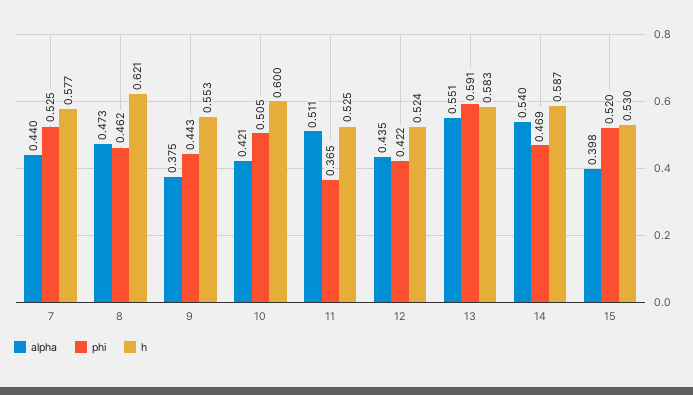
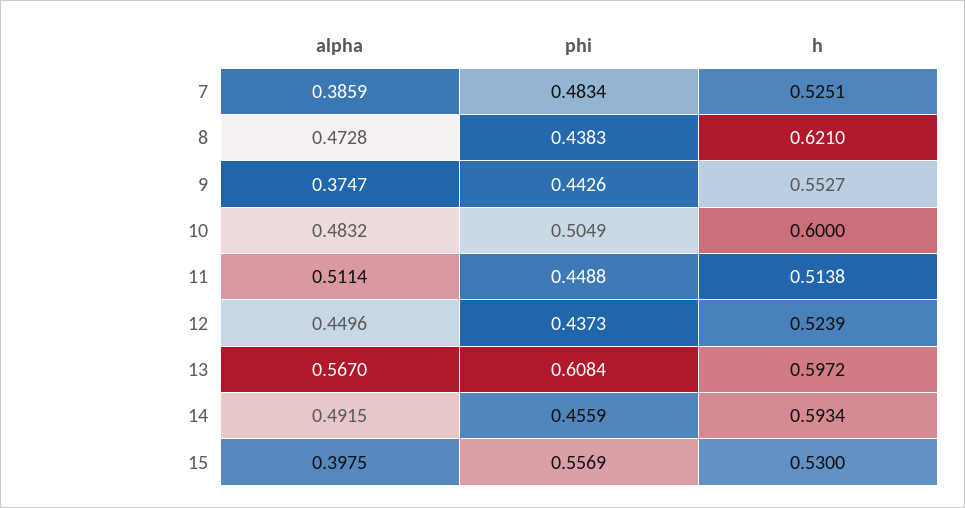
  {
    "alpha": {
-     "7": 0.44,
+     "7": 0.3859,
      "8": 0.4728,
      "9": 0.3747,
-     "10": 0.421,
+     "10": 0.4832,
      "11": 0.5114,
-     "12": 0.435,
+     "12": 0.4496,
-     "13": 0.551,
+     "13": 0.567,
-     "14": 0.54,
+     "14": 0.4915,
      "15": 0.3975
    },
    "phi": {
-     "7": 0.525,
+     "7": 0.4834,
-     "8": 0.462,
+     "8": 0.4383,
      "9": 0.4426,
      "10": 0.5049,
-     "11": 0.365,
+     "11": 0.4488,
-     "12": 0.422,
+     "12": 0.4373,
-     "13": 0.591,
+     "13": 0.6084,
-     "14": 0.469,
+     "14": 0.4559,
-     "15": 0.52
+     "15": 0.5569
    },
    "h": {
-     "7": 0.577,
+     "7": 0.5251,
      "8": 0.621,
      "9": 0.5527,
      "10": 0.6,
-     "11": 0.525,
+     "11": 0.5138,
      "12": 0.5239,
-     "13": 0.583,
+     "13": 0.5972,
-     "14": 0.587,
+     "14": 0.5934,
      "15": 0.53
    }
  }

